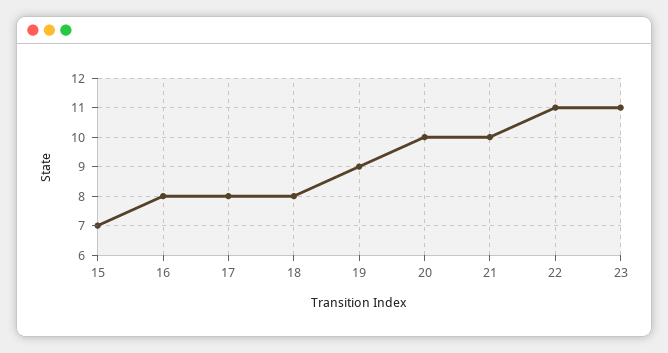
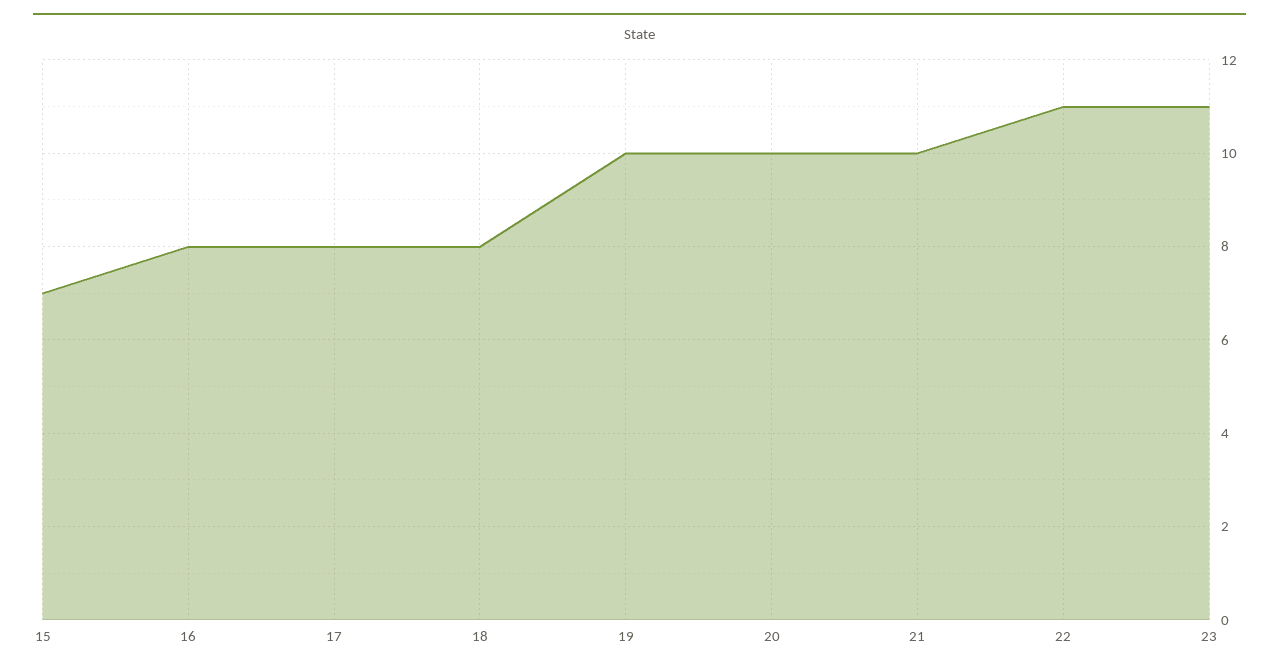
  {
    "15": 7,
    "16": 8,
    "17": 8,
    "18": 8,
-   "19": 9,
+   "19": 10,
    "20": 10,
    "21": 10,
    "22": 11,
    "23": 11
  }

